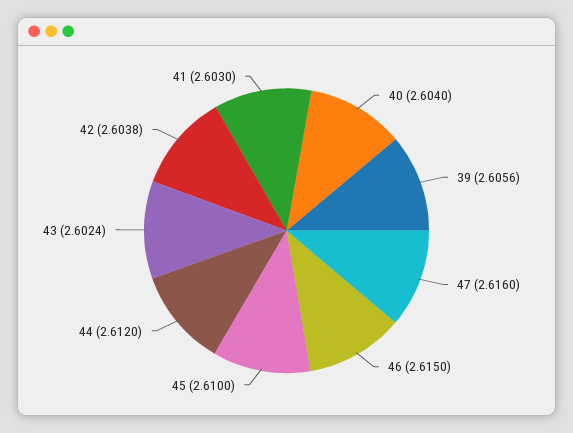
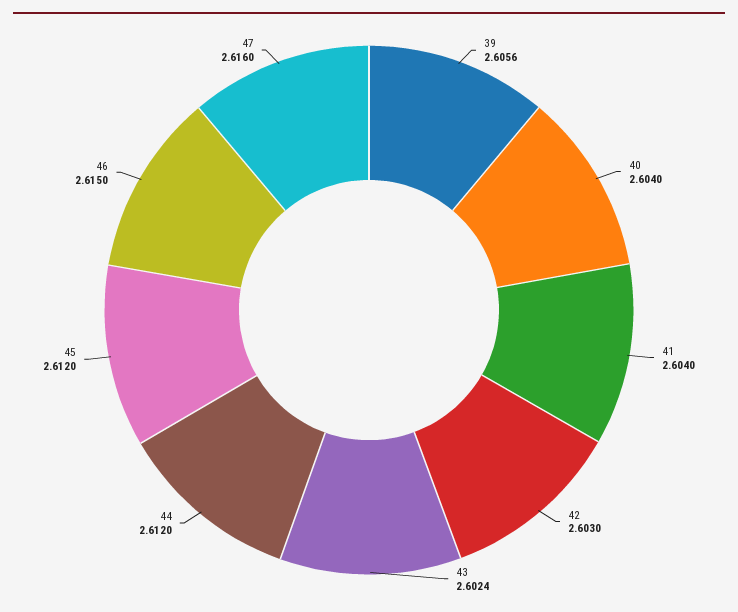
  {
    "40": 2.604,
    "39": 2.6056,
    "47": 2.616,
    "46": 2.615,
-   "45": 2.61,
+   "45": 2.612,
    "44": 2.612,
    "43": 2.6024,
-   "42": 2.6038,
+   "42": 2.603,
-   "41": 2.603
+   "41": 2.604
  }

